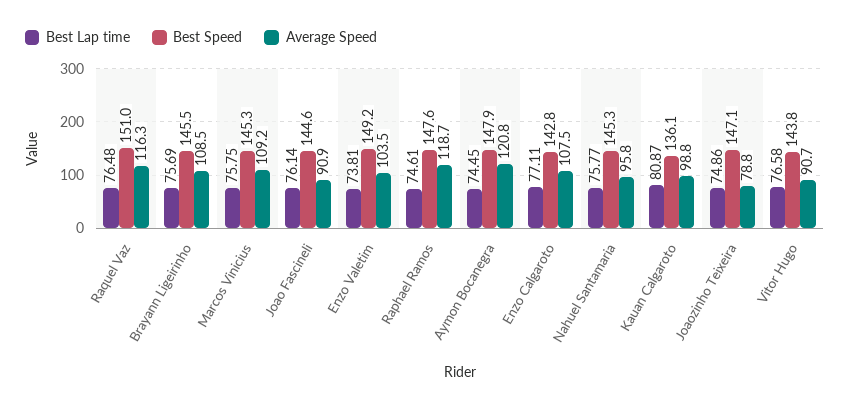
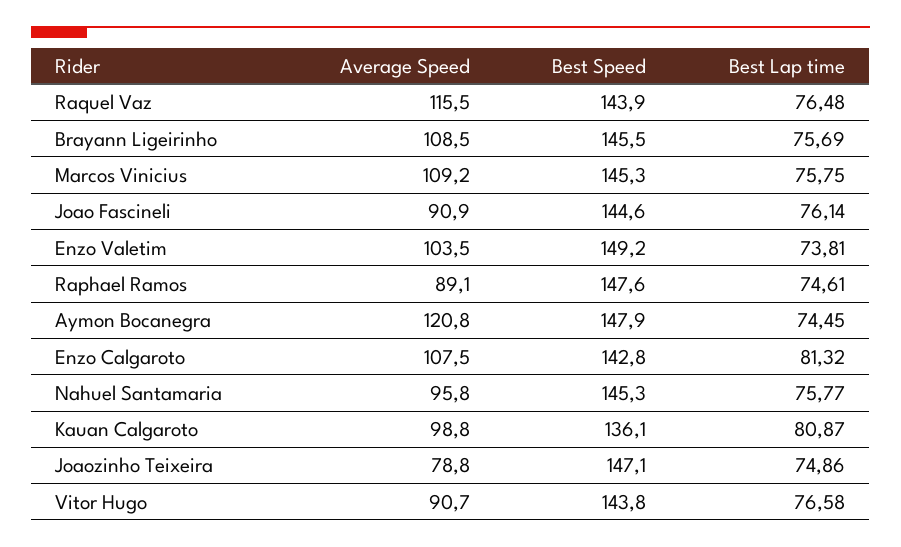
  {
    "Best Lap time": {
      "Raquel Vaz": 76.48,
      "Brayann Ligeirinho": 75.69,
      "Marcos Vinicius": 75.75,
      "Joao Fascineli": 76.14,
      "Enzo Valetim": 73.81,
      "Raphael Ramos": 74.61,
      "Aymon Bocanegra": 74.45,
-     "Enzo Calgaroto": 77.11,
+     "Enzo Calgaroto": 81.32,
      "Nahuel Santamaria": 75.77,
      "Kauan Calgaroto": 80.87,
      "Joaozinho Teixeira": 74.86,
      "Vitor Hugo": 76.58
    },
    "Best Speed": {
-     "Raquel Vaz": 151,
+     "Raquel Vaz": 143.9,
      "Brayann Ligeirinho": 145.5,
      "Marcos Vinicius": 145.3,
      "Joao Fascineli": 144.6,
      "Enzo Valetim": 149.2,
      "Raphael Ramos": 147.6,
      "Aymon Bocanegra": 147.9,
      "Enzo Calgaroto": 142.8,
      "Nahuel Santamaria": 145.3,
      "Kauan Calgaroto": 136.1,
      "Joaozinho Teixeira": 147.1,
      "Vitor Hugo": 143.8
    },
    "Average Speed": {
-     "Raquel Vaz": 116.3,
+     "Raquel Vaz": 115.5,
      "Brayann Ligeirinho": 108.5,
      "Marcos Vinicius": 109.2,
      "Joao Fascineli": 90.9,
      "Enzo Valetim": 103.5,
-     "Raphael Ramos": 118.7,
+     "Raphael Ramos": 89.1,
      "Aymon Bocanegra": 120.8,
      "Enzo Calgaroto": 107.5,
      "Nahuel Santamaria": 95.8,
      "Kauan Calgaroto": 98.8,
      "Joaozinho Teixeira": 78.8,
      "Vitor Hugo": 90.7
    }
  }

